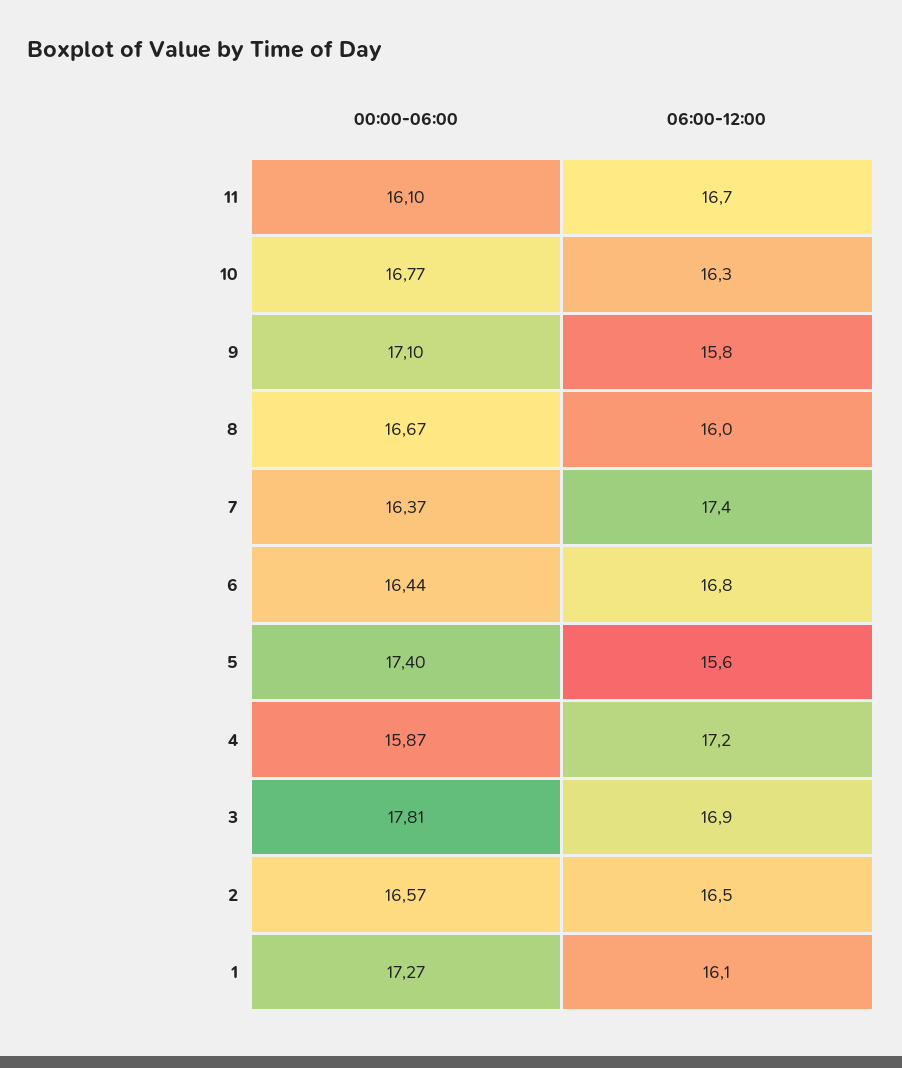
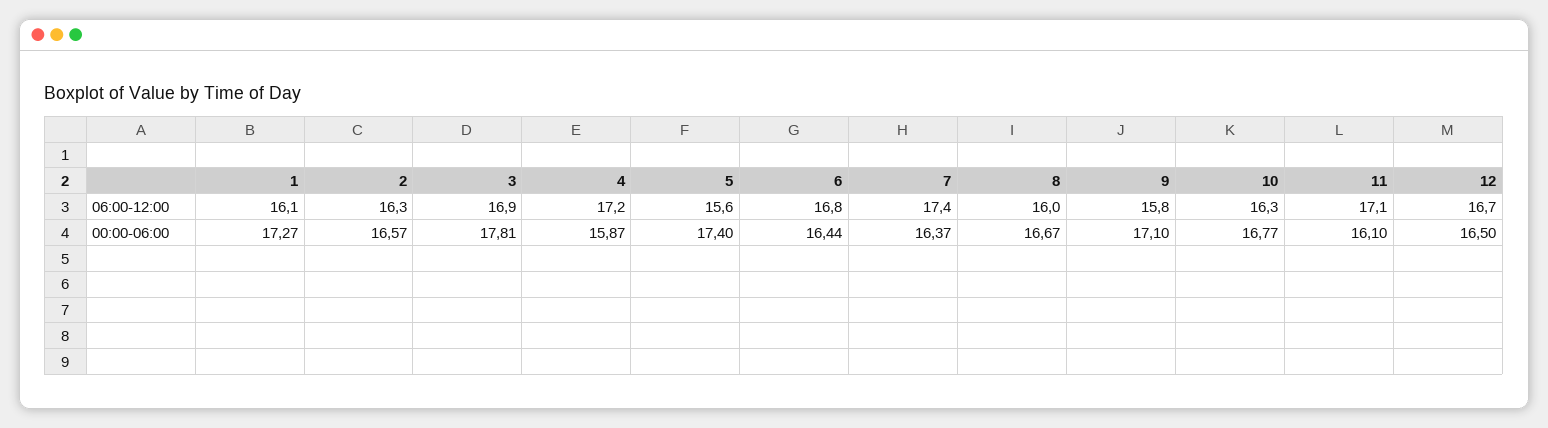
  {
    "00:00-06:00": {
      "11": 16.1,
      "10": 16.77,
      "9": 17.1,
      "8": 16.67,
      "7": 16.37,
      "6": 16.44,
      "5": 17.4,
      "4": 15.87,
      "3": 17.81,
      "2": 16.57,
-     "1": 17.27
+     "1": 17.27,
+     "12": 16.5
    },
    "06:00-12:00": {
-     "11": 16.7,
+     "11": 17.1,
      "10": 16.3,
      "9": 15.8,
      "8": 16,
      "7": 17.4,
      "6": 16.8,
      "5": 15.6,
      "4": 17.2,
      "3": 16.9,
-     "2": 16.5,
+     "2": 16.3,
-     "1": 16.1
+     "1": 16.1,
+     "12": 16.7
    }
  }

